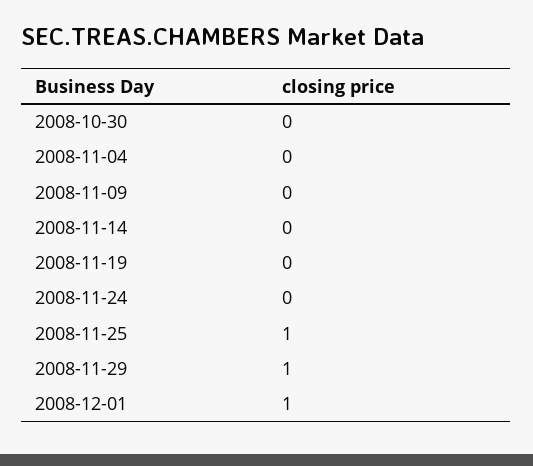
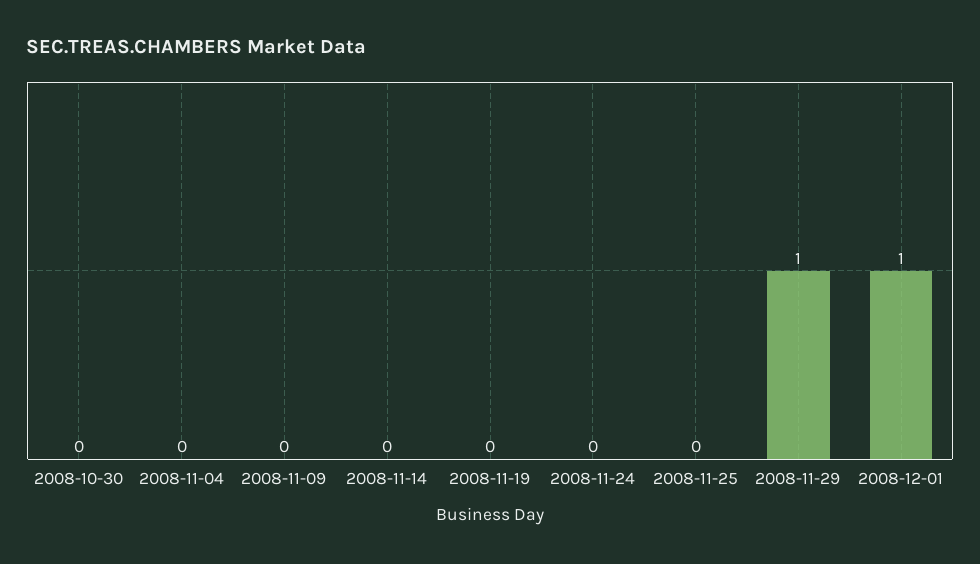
  {
    "2008-10-30": 0,
    "2008-11-04": 0,
    "2008-11-09": 0,
    "2008-11-14": 0,
    "2008-11-19": 0,
    "2008-11-24": 0,
-   "2008-11-25": 1,
+   "2008-11-25": 0,
    "2008-11-29": 1,
    "2008-12-01": 1
  }

